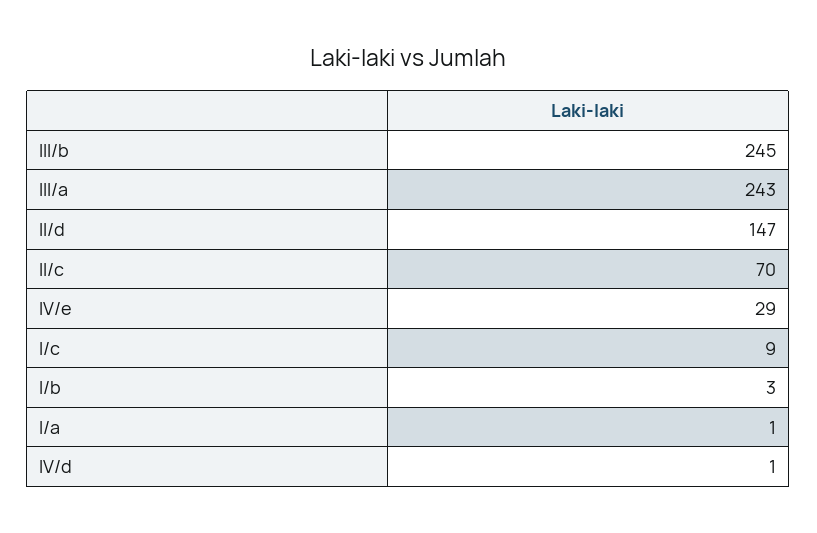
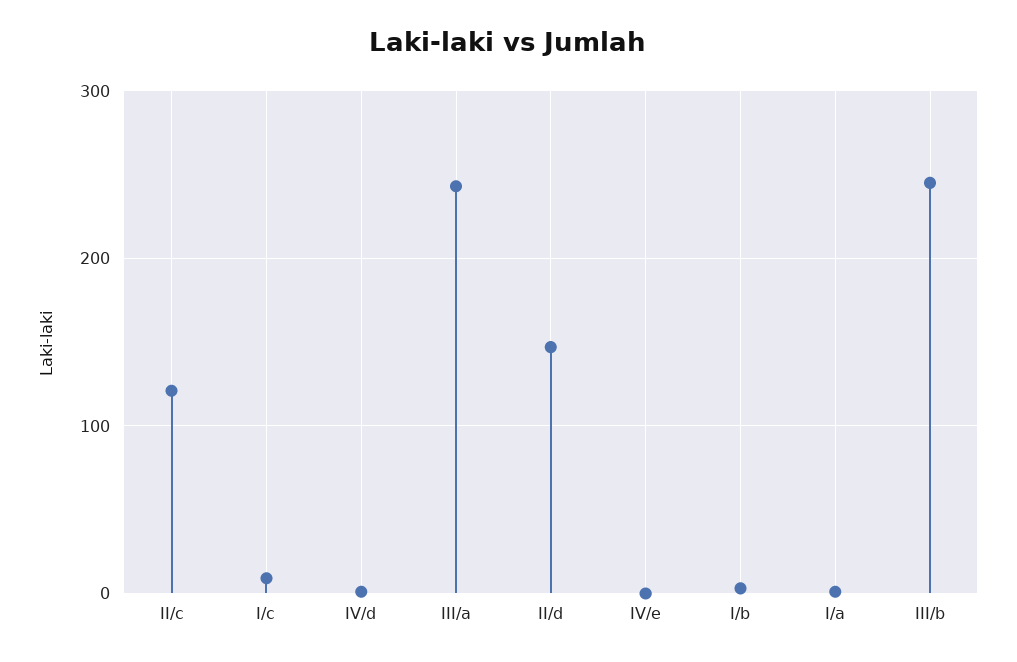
  {
    "III/b": 245,
    "III/a": 243,
    "II/d": 147,
-   "II/c": 70,
+   "II/c": 120,
-   "IV/e": 29,
+   "IV/e": 0,
    "I/c": 9,
    "I/b": 3,
    "I/a": 1,
    "IV/d": 1
  }

